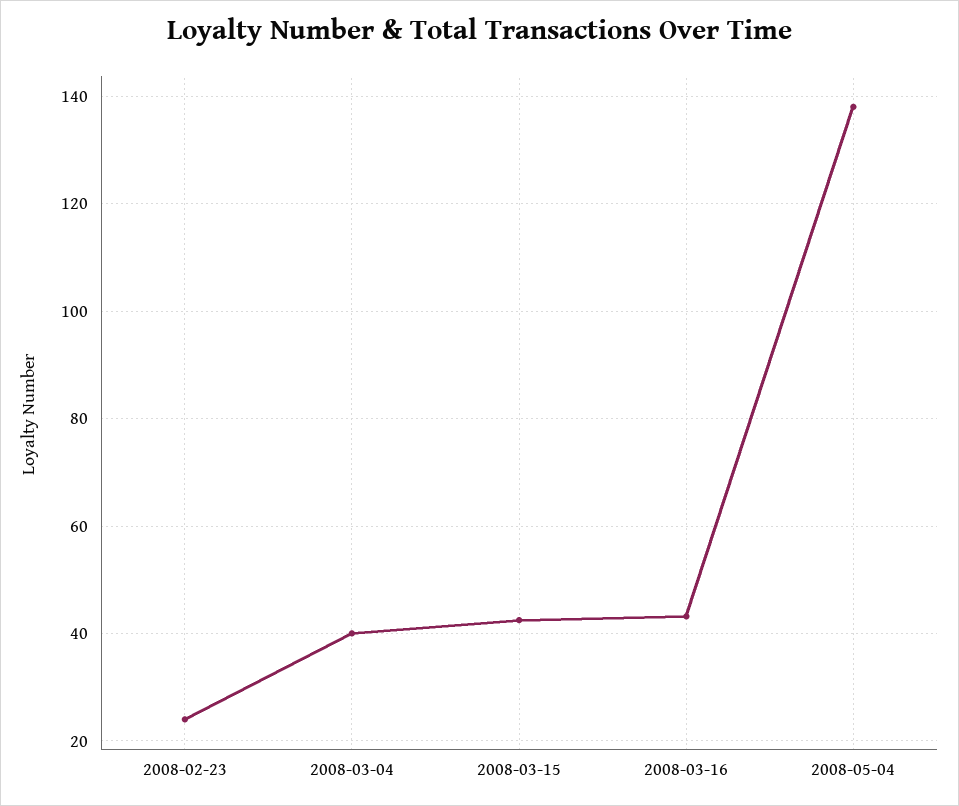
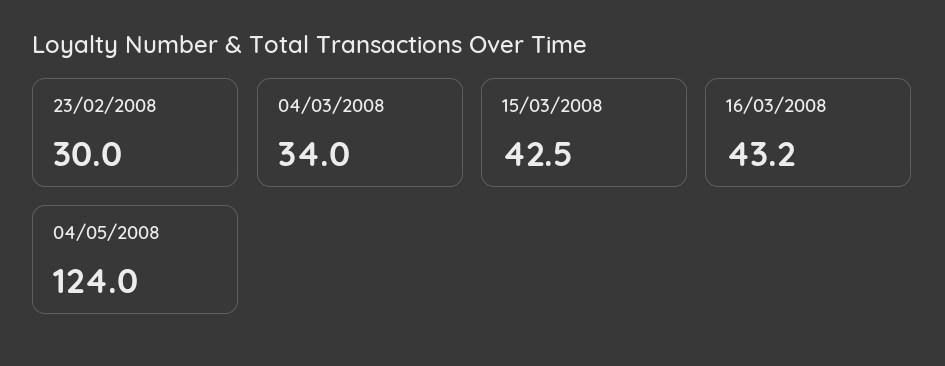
  {
-   "2008-02-23": 24,
+   "2008-02-23": 30,
-   "2008-03-04": 40,
+   "2008-03-04": 34,
    "2008-03-15": 42.5,
    "2008-03-16": 43.2,
-   "2008-05-04": 138
+   "2008-05-04": 124
  }

